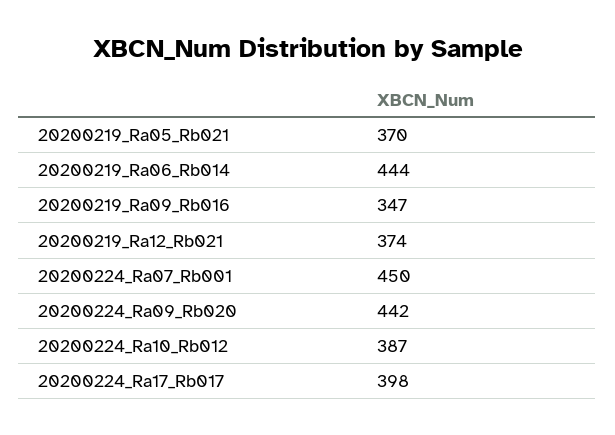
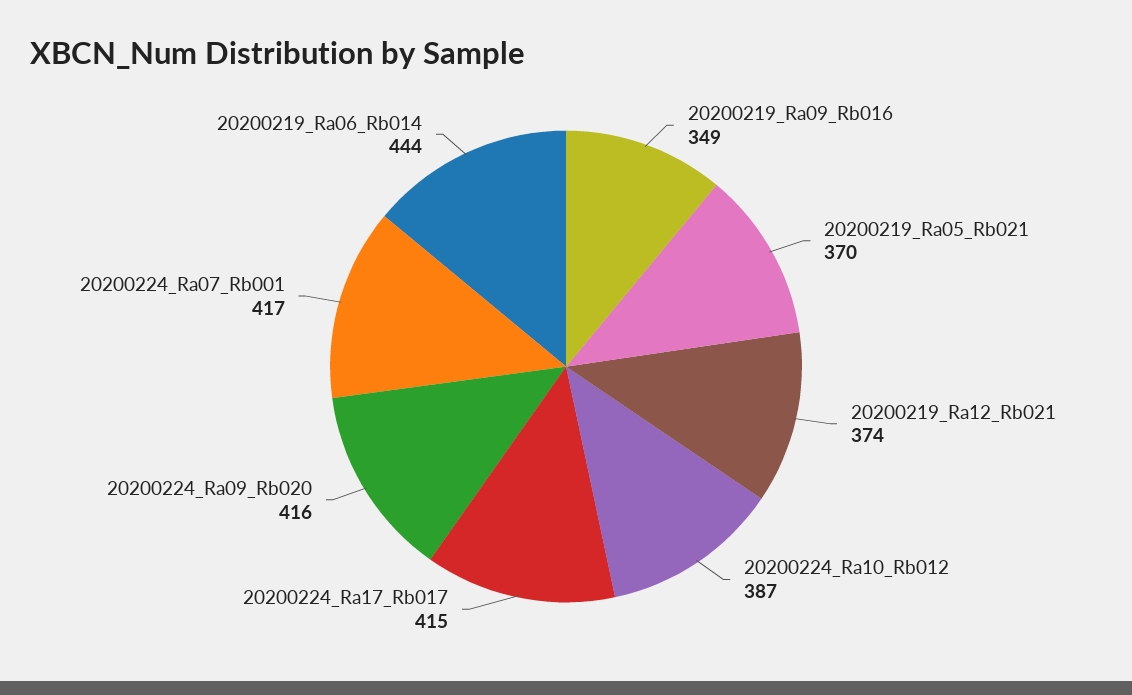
  {
    "20200219_Ra05_Rb021": 370,
    "20200219_Ra06_Rb014": 444,
-   "20200219_Ra09_Rb016": 347,
+   "20200219_Ra09_Rb016": 349,
    "20200219_Ra12_Rb021": 374,
-   "20200224_Ra07_Rb001": 450,
+   "20200224_Ra07_Rb001": 417,
-   "20200224_Ra09_Rb020": 442,
+   "20200224_Ra09_Rb020": 416,
    "20200224_Ra10_Rb012": 387,
-   "20200224_Ra17_Rb017": 398
+   "20200224_Ra17_Rb017": 415
  }

